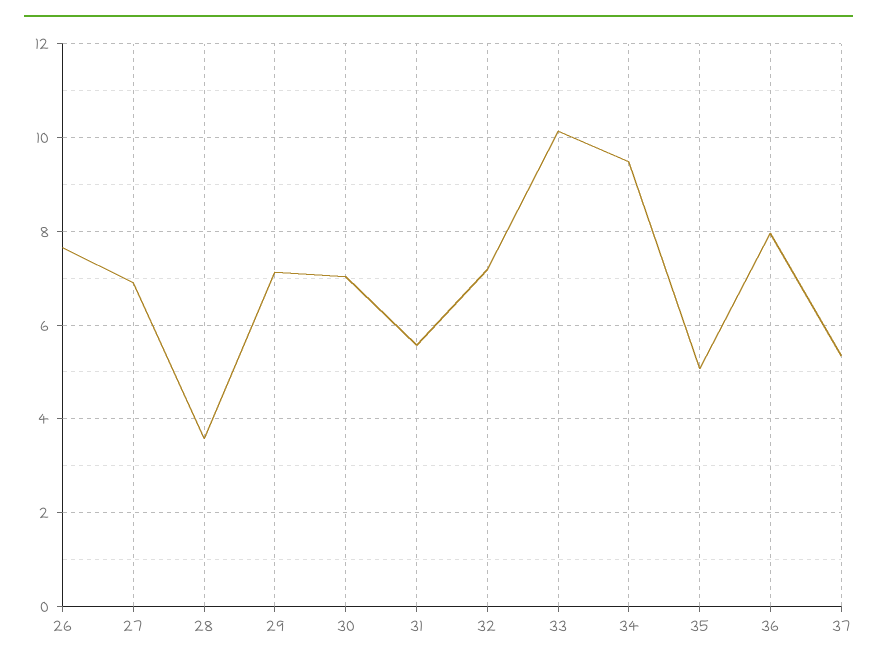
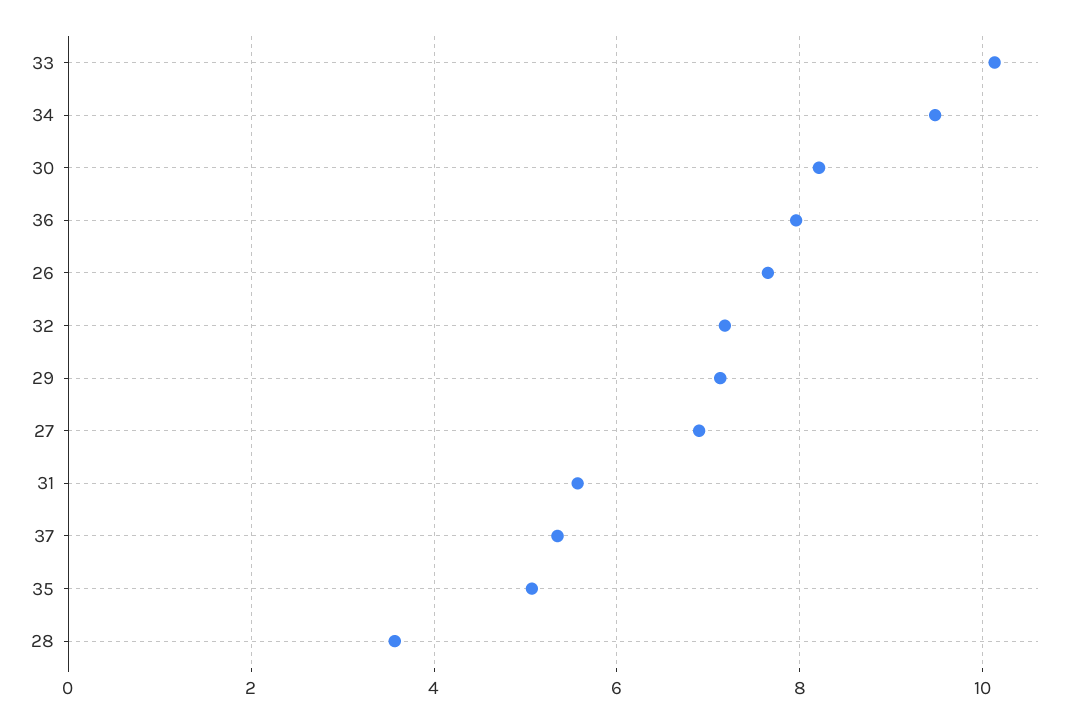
  {
    "26": 7.6,
    "27": 7,
    "28": 3.6,
    "29": 7.2,
-   "30": 7,
+   "30": 8.2,
    "31": 5.6,
    "32": 7.2,
    "33": 10.2,
    "34": 9.4,
    "35": 5,
    "36": 8,
    "37": 5.4
  }

